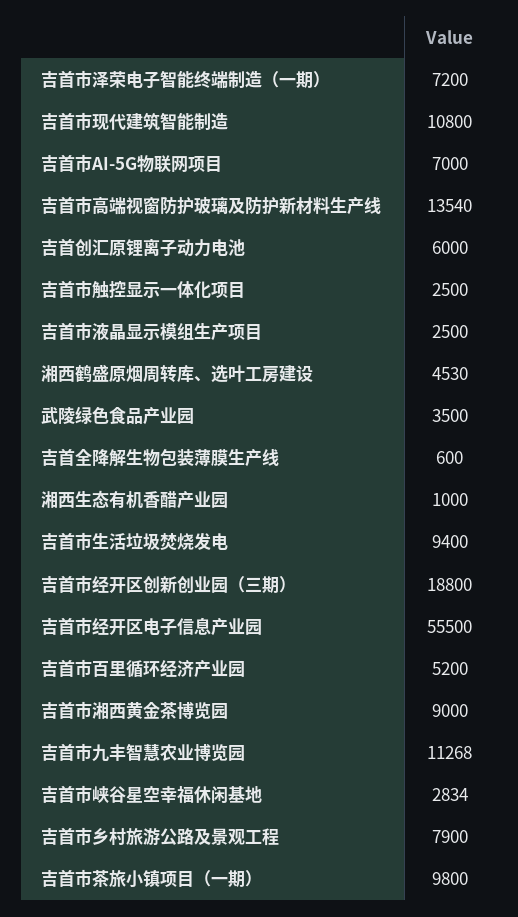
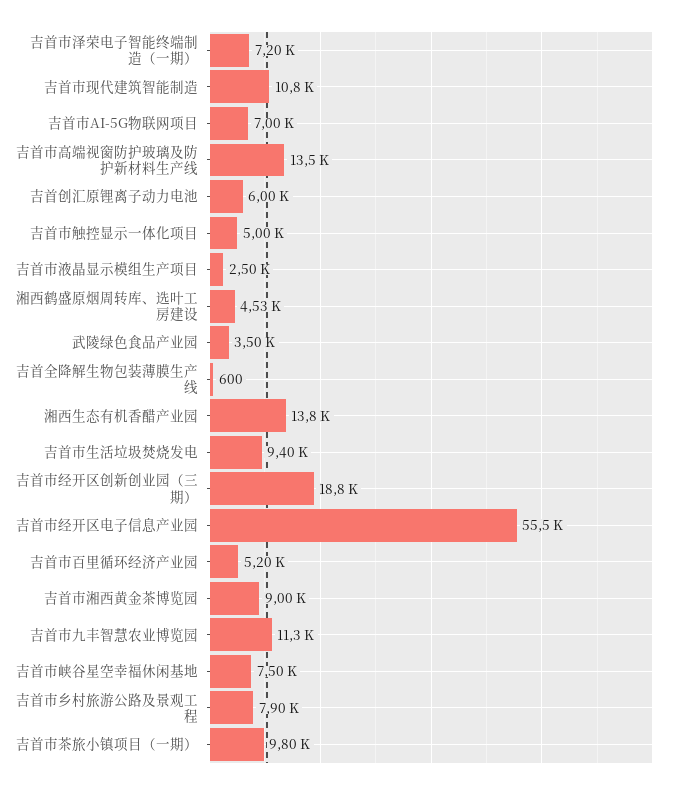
  {
    "吉首市泽荣电子智能终端制造（一期）": 7200,
    "吉首市现代建筑智能制造": 10800,
    "吉首市AI-5G物联网项目": 7000,
    "吉首市高端视窗防护玻璃及防护新材料生产线": 13540,
    "吉首创汇原锂离子动力电池": 6000,
-   "吉首市触控显示一体化项目": 2500,
+   "吉首市触控显示一体化项目": 5000,
    "吉首市液晶显示模组生产项目": 2500,
    "湘西鹤盛原烟周转库、选叶工房建设": 4530,
    "武陵绿色食品产业园": 3500,
    "吉首全降解生物包装薄膜生产线": 600,
-   "湘西生态有机香醋产业园": 1000,
+   "湘西生态有机香醋产业园": 13800,
    "吉首市生活垃圾焚烧发电": 9400,
    "吉首市经开区创新创业园（三期）": 18800,
    "吉首市经开区电子信息产业园": 55500,
    "吉首市百里循环经济产业园": 5200,
    "吉首市湘西黄金茶博览园": 9000,
    "吉首市九丰智慧农业博览园": 11268,
-   "吉首市峡谷星空幸福休闲基地": 2834,
+   "吉首市峡谷星空幸福休闲基地": 7500,
    "吉首市乡村旅游公路及景观工程": 7900,
    "吉首市茶旅小镇项目（一期）": 9800
  }

